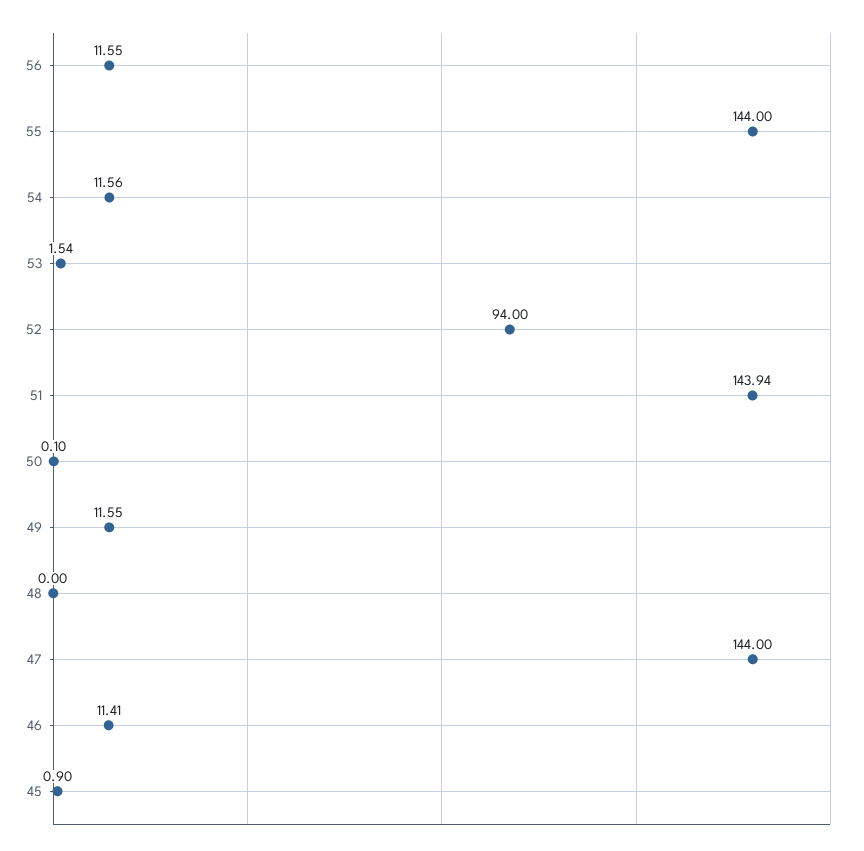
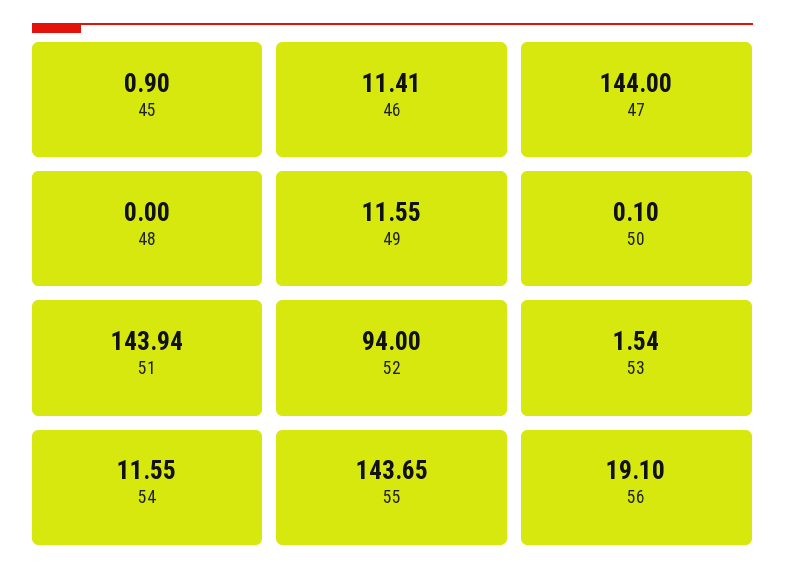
  {
-   "56": 11.55,
+   "56": 19.1,
-   "55": 144,
+   "55": 143.65,
-   "54": 11.56,
+   "54": 11.55,
    "53": 1.54,
    "52": 94,
    "51": 143.94,
    "50": 0.1,
    "49": 11.55,
    "48": 0,
    "47": 144,
    "46": 11.41,
    "45": 0.9
  }

